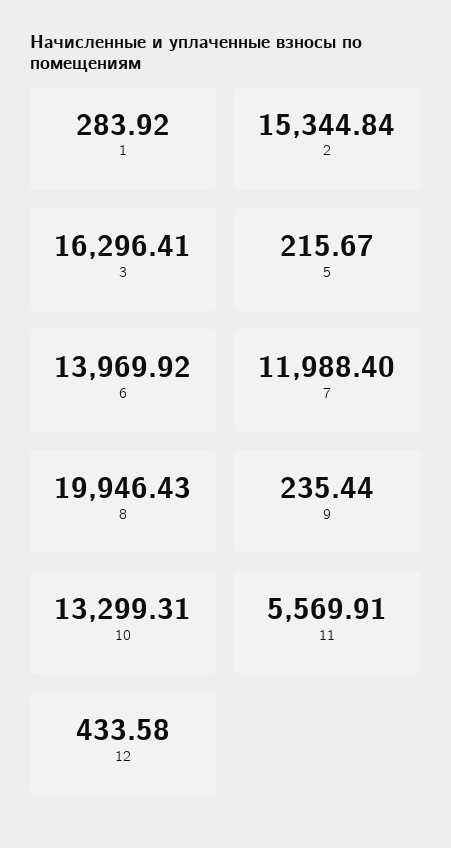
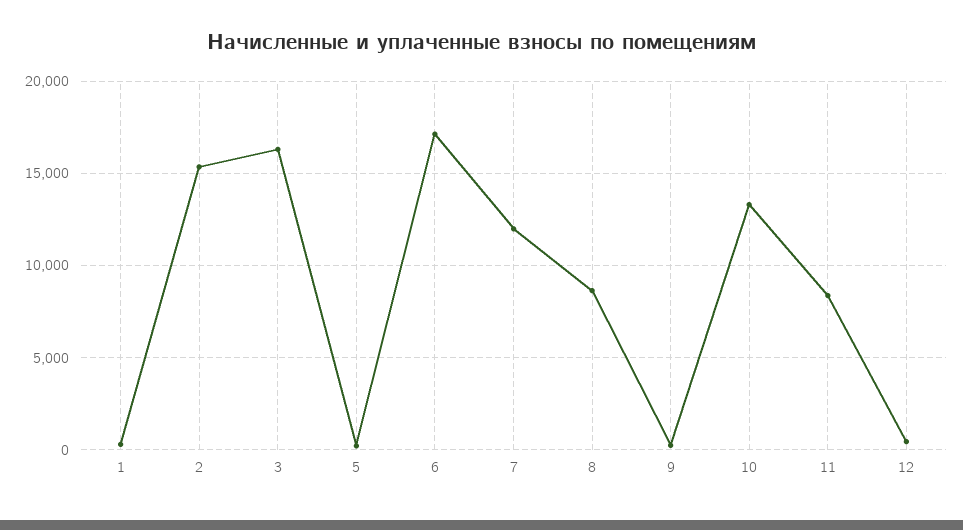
  {
    "1": 283.92,
    "2": 15344.84,
    "3": 16296.41,
    "5": 215.67,
-   "6": 13969.92,
+   "6": 17000,
    "7": 11988.4,
-   "8": 19946.43,
+   "8": 8500,
    "9": 235.44,
    "10": 13299.31,
-   "11": 5569.91,
+   "11": 8500,
    "12": 433.58
  }

